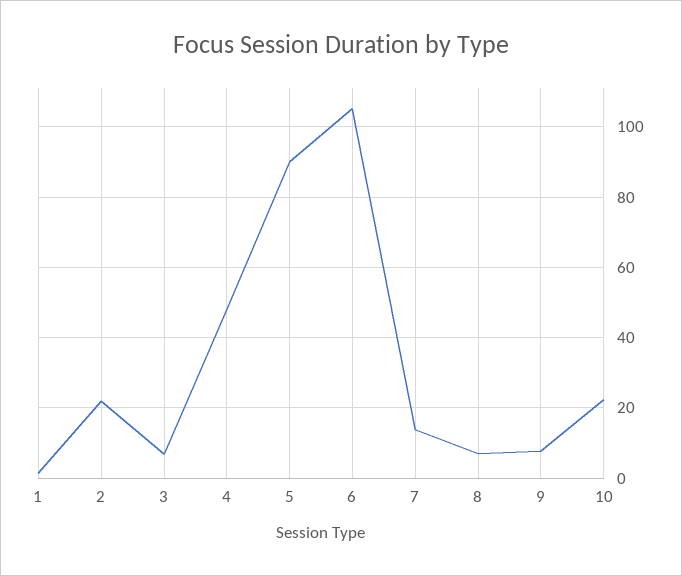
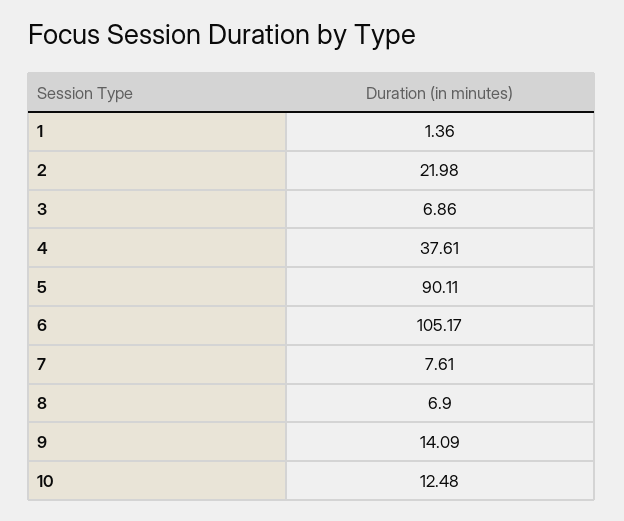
  {
    "1": 1.36,
    "2": 21.98,
    "3": 6.86,
-   "4": 48,
+   "4": 37.61,
    "5": 90.11,
    "6": 105.17,
-   "7": 14,
+   "7": 7.61,
    "8": 6.9,
-   "9": 8,
+   "9": 14.09,
-   "10": 22
+   "10": 12.48
  }

